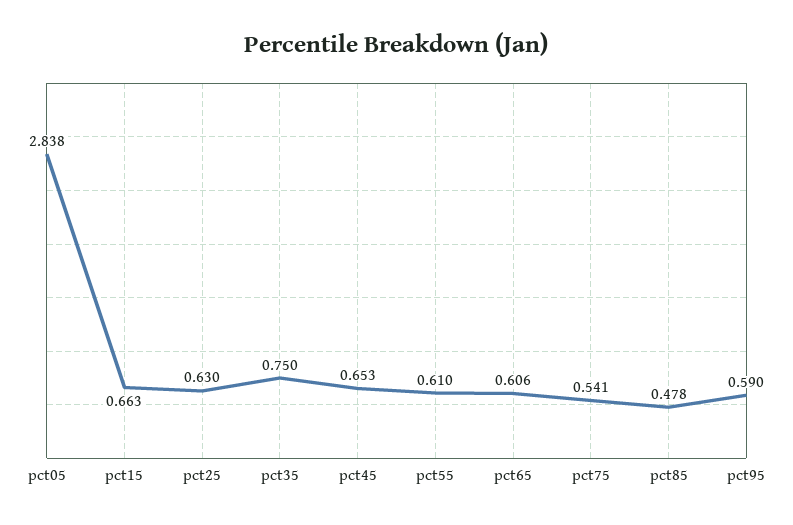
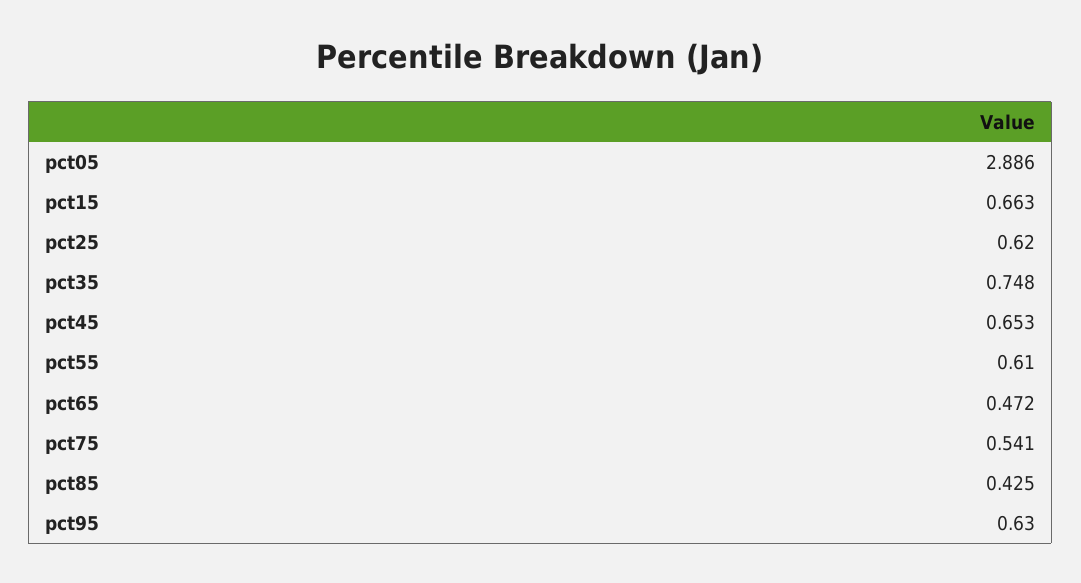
  {
-   "pct05": 2.838,
+   "pct05": 2.886,
    "pct15": 0.663,
-   "pct25": 0.63,
+   "pct25": 0.62,
-   "pct35": 0.75,
+   "pct35": 0.748,
    "pct45": 0.653,
    "pct55": 0.61,
-   "pct65": 0.606,
+   "pct65": 0.472,
    "pct75": 0.541,
-   "pct85": 0.478,
+   "pct85": 0.425,
-   "pct95": 0.59
+   "pct95": 0.63
  }

